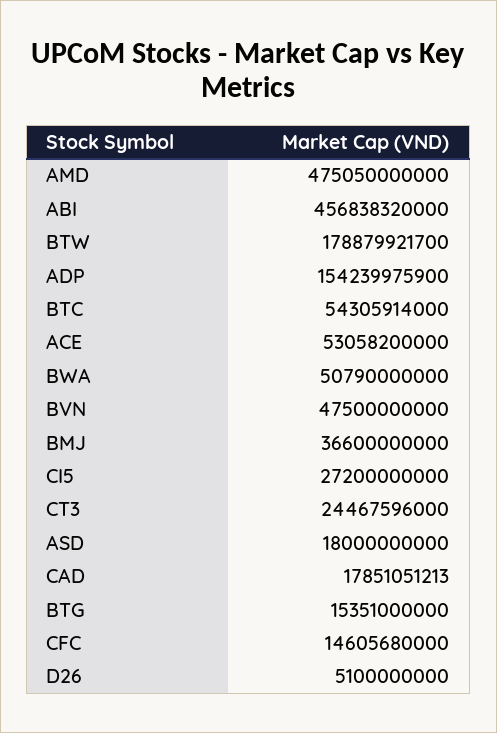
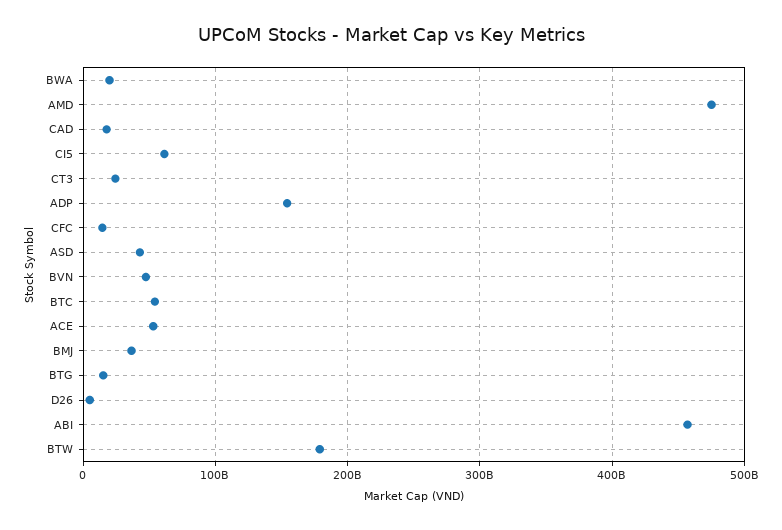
  {
    "AMD": 475050000000,
    "ABI": 456838320000,
    "BTW": 178879921700,
    "ADP": 154239975900,
    "BTC": 54305914000,
    "ACE": 53058200000,
-   "BWA": 50790000000,
+   "BWA": 20000000000,
    "BVN": 47500000000,
    "BMJ": 36600000000,
-   "CI5": 27200000000,
+   "CI5": 60000000000,
    "CT3": 24467596000,
-   "ASD": 18000000000,
+   "ASD": 40000000000,
    "CAD": 17851051213,
    "BTG": 15351000000,
    "CFC": 14605680000,
    "D26": 5100000000
  }

